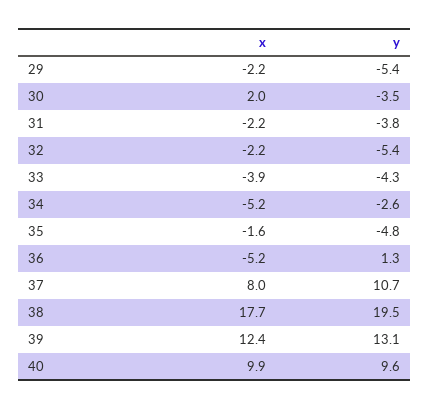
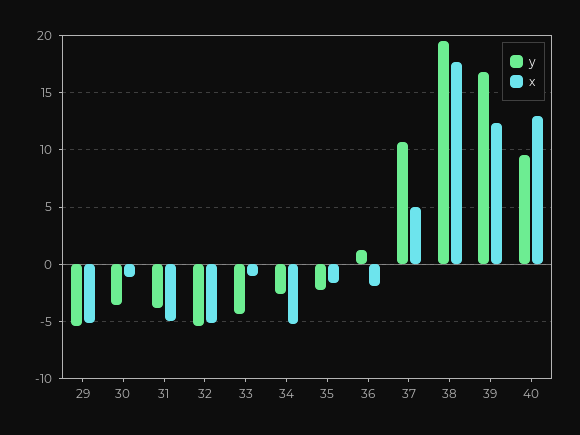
  {
    "x": {
-     "29": -2.2,
+     "29": -5,
-     "30": 2,
+     "30": -1,
-     "31": -2.2,
+     "31": -5,
-     "32": -2.2,
+     "32": -5,
-     "33": -3.9,
+     "33": -1,
      "34": -5.2,
      "35": -1.6,
-     "36": -5.2,
+     "36": -2,
-     "37": 8,
+     "37": 5,
      "38": 17.7,
      "39": 12.4,
-     "40": 9.9
+     "40": 13
    },
    "y": {
      "29": -5.4,
      "30": -3.5,
      "31": -3.8,
      "32": -5.4,
      "33": -4.3,
      "34": -2.6,
-     "35": -4.8,
+     "35": -2,
      "36": 1.3,
      "37": 10.7,
      "38": 19.5,
-     "39": 13.1,
+     "39": 17,
      "40": 9.6
    }
  }

